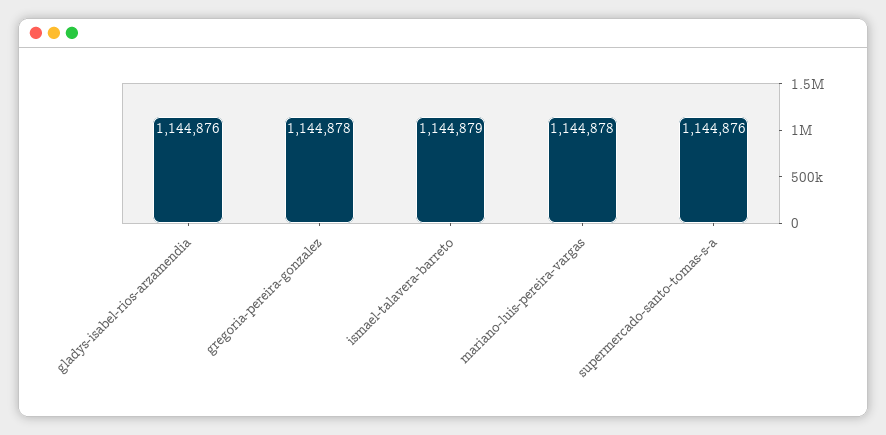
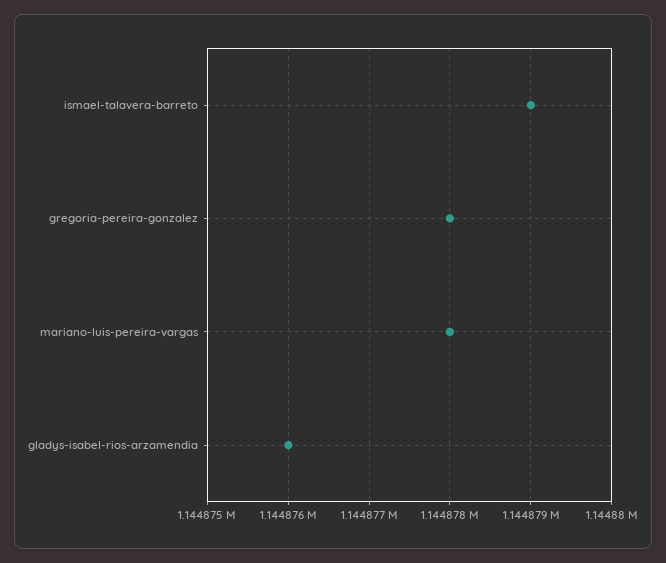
  {
    "gladys-isabel-rios-arzamendia": 1144876,
    "gregoria-pereira-gonzalez": 1144878,
    "ismael-talavera-barreto": 1144879,
-   "mariano-luis-pereira-vargas": 1144878,
+   "mariano-luis-pereira-vargas": 1144878
-   "supermercado-santo-tomas-s-a": 1144876
  }

